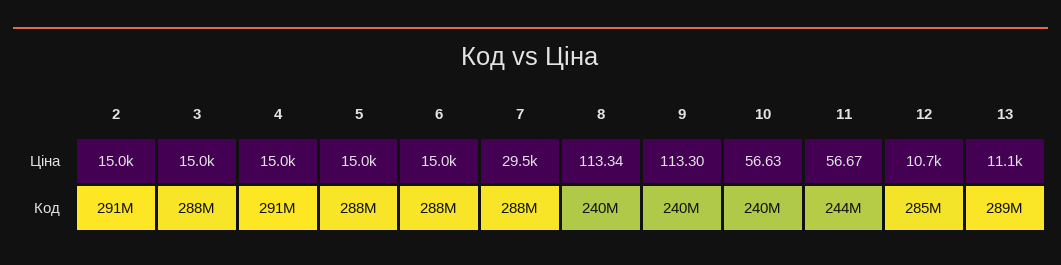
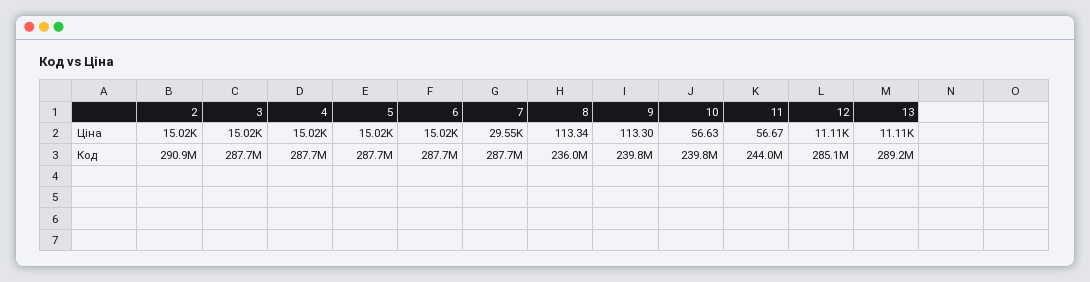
  {
    "2": {
      "Ціна": 15020,
      "Код": 290900000
    },
    "3": {
      "Ціна": 15020,
      "Код": 287700000
    },
    "4": {
      "Ціна": 15020,
-     "Код": 291000000
+     "Код": 287700000
    },
    "5": {
      "Ціна": 15020,
      "Код": 287700000
    },
    "6": {
      "Ціна": 15020,
      "Код": 287700000
    },
    "7": {
      "Ціна": 29550,
      "Код": 287700000
    },
    "8": {
      "Ціна": 113.34,
-     "Код": 240000000
+     "Код": 236000000
    },
    "9": {
      "Ціна": 113.3,
      "Код": 239800000
    },
    "10": {
      "Ціна": 56.63,
      "Код": 239800000
    },
    "11": {
      "Ціна": 56.67,
      "Код": 244000000
    },
    "12": {
-     "Ціна": 10700,
+     "Ціна": 11110,
      "Код": 285100000
    },
    "13": {
      "Ціна": 11110,
      "Код": 289200000
    }
  }

